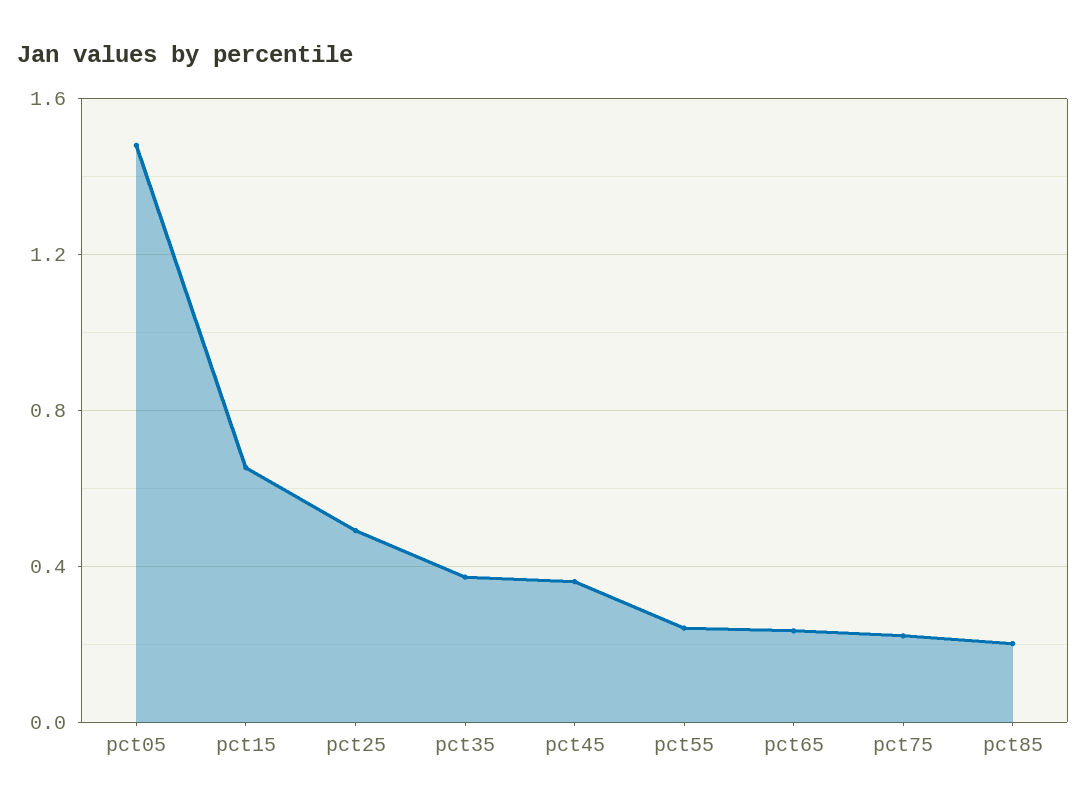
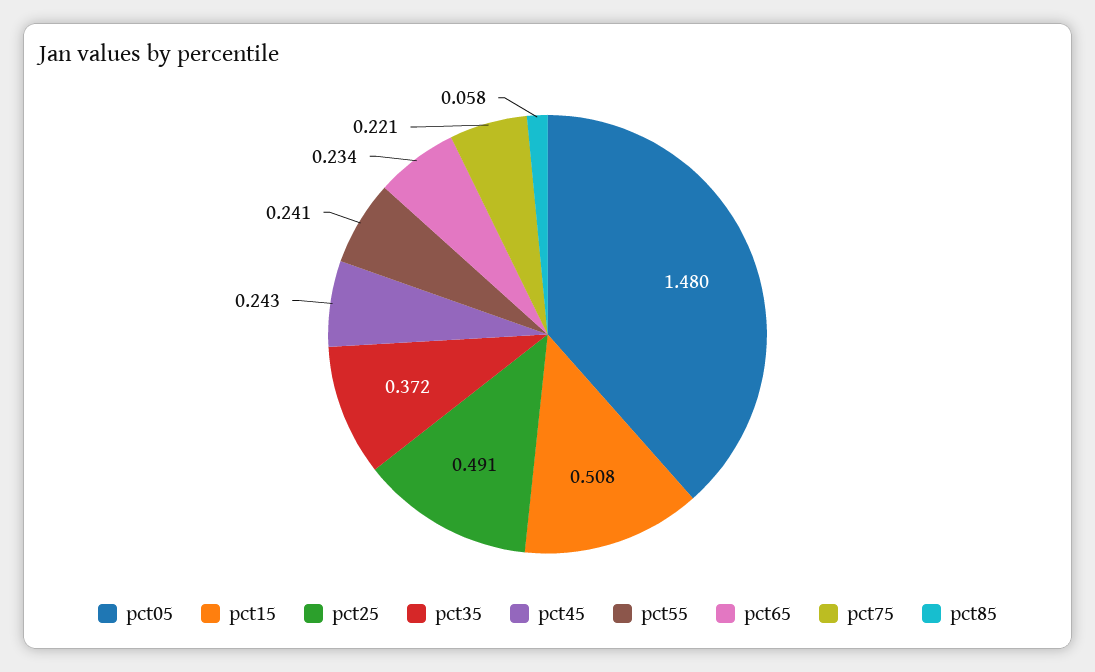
  {
    "pct05": 1.48,
-   "pct15": 0.65,
+   "pct15": 0.508,
    "pct25": 0.491,
    "pct35": 0.372,
-   "pct45": 0.35,
+   "pct45": 0.243,
    "pct55": 0.241,
    "pct65": 0.234,
    "pct75": 0.221,
-   "pct85": 0.2
+   "pct85": 0.058
  }

